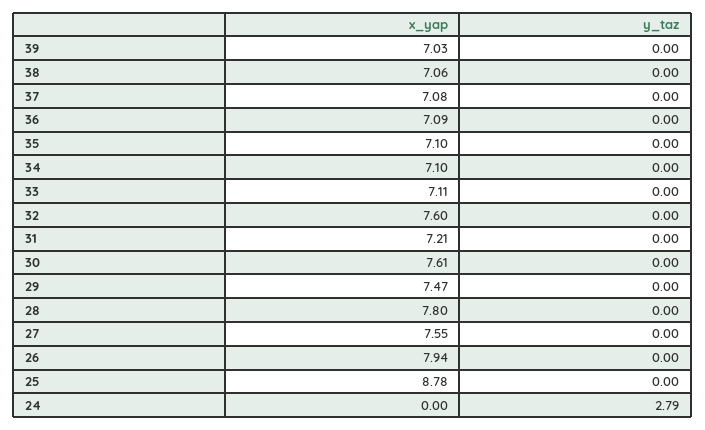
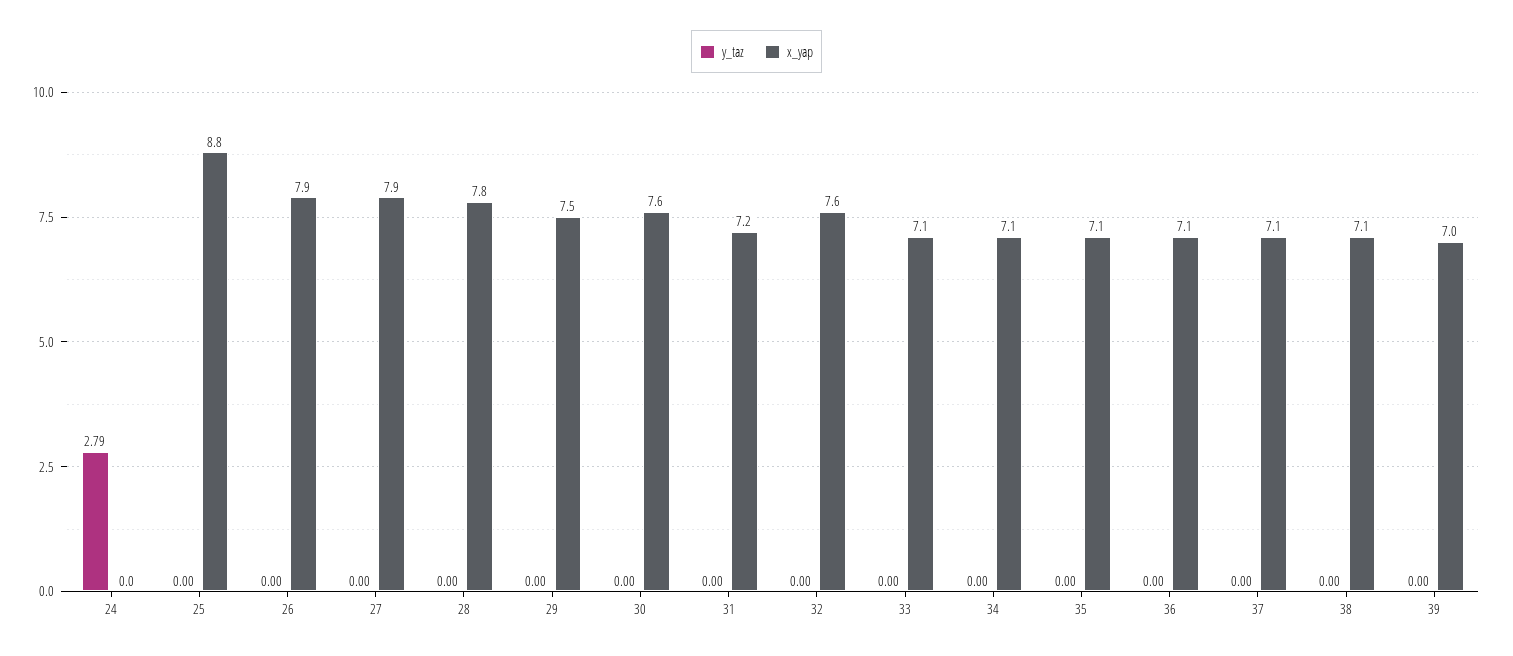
  {
    "x_yap": {
      "39": 7.03,
      "38": 7.06,
      "37": 7.08,
      "36": 7.09,
      "35": 7.1,
      "34": 7.1,
      "33": 7.11,
      "32": 7.6,
      "31": 7.21,
      "30": 7.61,
      "29": 7.47,
      "28": 7.8,
-     "27": 7.55,
+     "27": 7.9,
      "26": 7.94,
      "25": 8.78,
      "24": 0
    },
    "y_taz": {
      "39": 0,
      "38": 0,
      "37": 0,
      "36": 0,
      "35": 0,
      "34": 0,
      "33": 0,
      "32": 0,
      "31": 0,
      "30": 0,
      "29": 0,
      "28": 0,
      "27": 0,
      "26": 0,
      "25": 0,
      "24": 2.79
    }
  }

